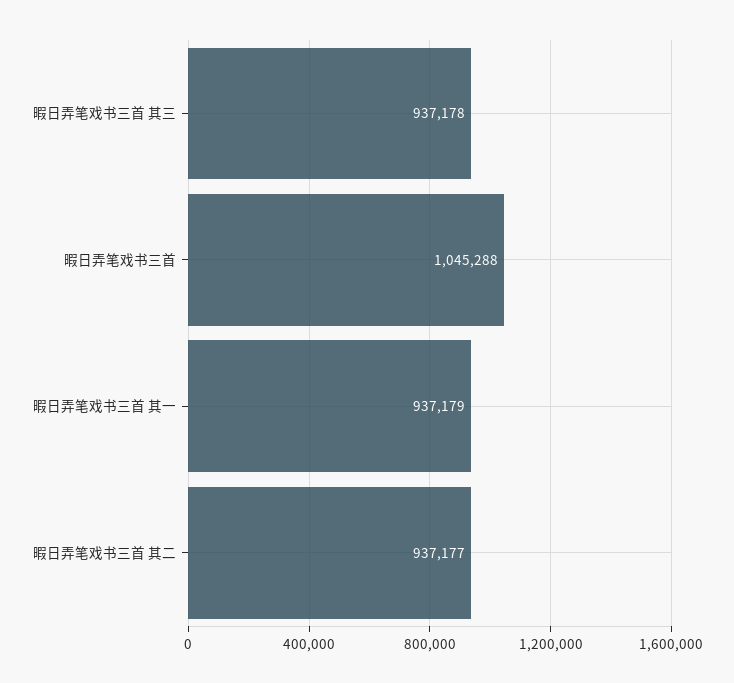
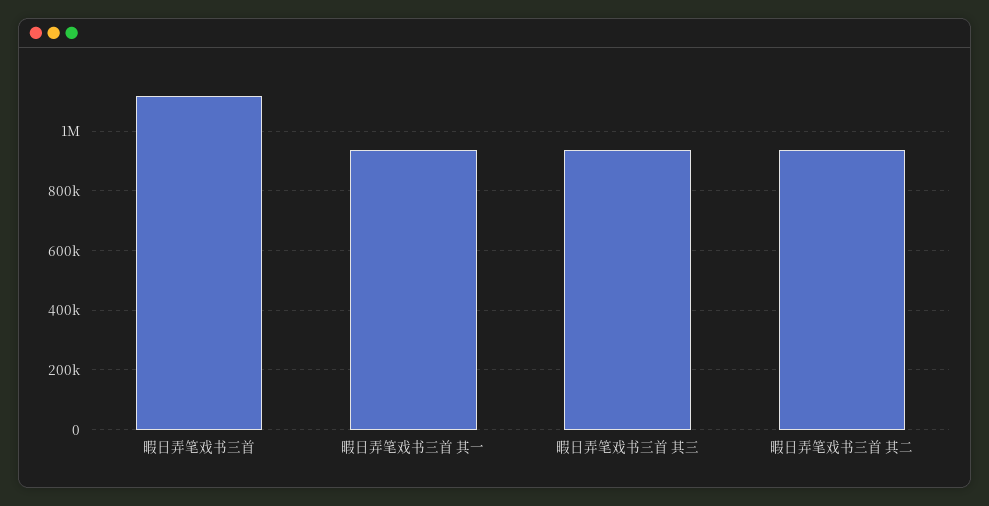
  {
    "暇日弄笔戏书三首 其三": 937178,
-   "暇日弄笔戏书三首": 1045288,
+   "暇日弄笔戏书三首": 1125000,
    "暇日弄笔戏书三首 其一": 937179,
    "暇日弄笔戏书三首 其二": 937177
  }

